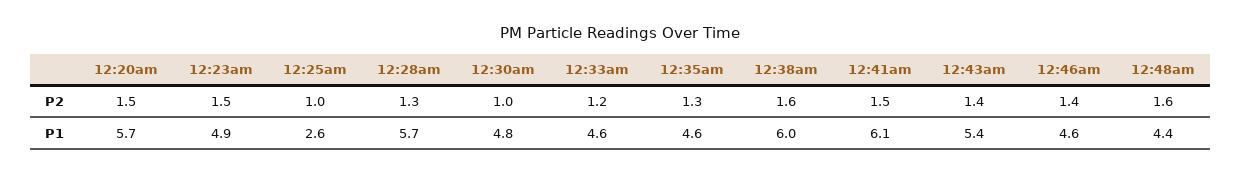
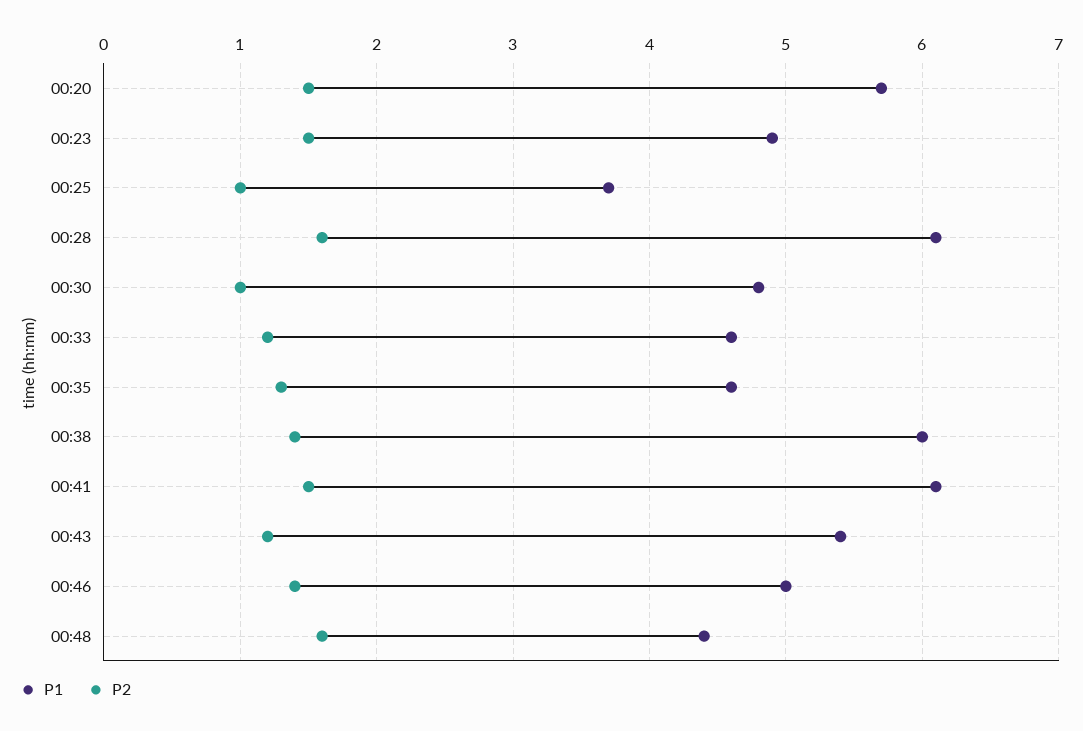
  {
    "P2": {
      "12:20am": 1.5,
      "12:23am": 1.5,
      "12:25am": 1,
-     "12:28am": 1.3,
+     "12:28am": 1.6,
      "12:30am": 1,
      "12:33am": 1.2,
      "12:35am": 1.3,
-     "12:38am": 1.6,
+     "12:38am": 1.4,
      "12:41am": 1.5,
-     "12:43am": 1.4,
+     "12:43am": 1.2,
      "12:46am": 1.4,
      "12:48am": 1.6
    },
    "P1": {
      "12:20am": 5.7,
      "12:23am": 4.9,
-     "12:25am": 2.6,
+     "12:25am": 3.7,
-     "12:28am": 5.7,
+     "12:28am": 6.1,
      "12:30am": 4.8,
      "12:33am": 4.6,
      "12:35am": 4.6,
      "12:38am": 6,
      "12:41am": 6.1,
      "12:43am": 5.4,
-     "12:46am": 4.6,
+     "12:46am": 5,
      "12:48am": 4.4
    }
  }

